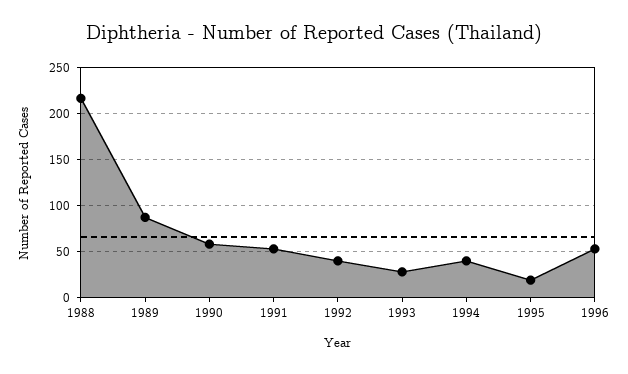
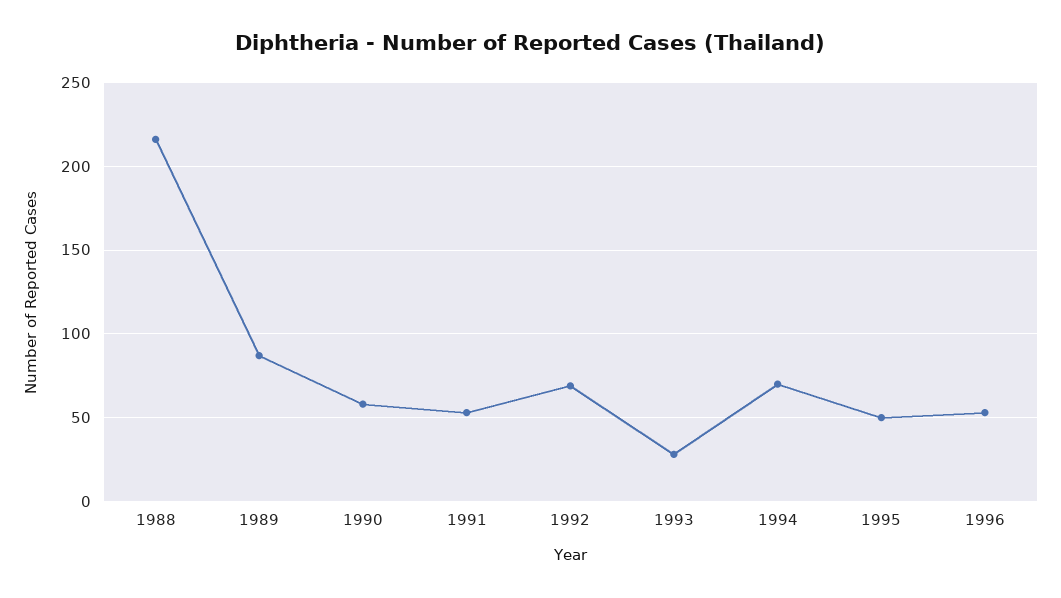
  {
    "1988": 215,
    "1989": 85,
    "1990": 60,
    "1991": 55,
-   "1992": 40,
+   "1992": 70,
    "1993": 30,
-   "1994": 40,
+   "1994": 70,
-   "1995": 20,
+   "1995": 50,
    "1996": 55
  }

